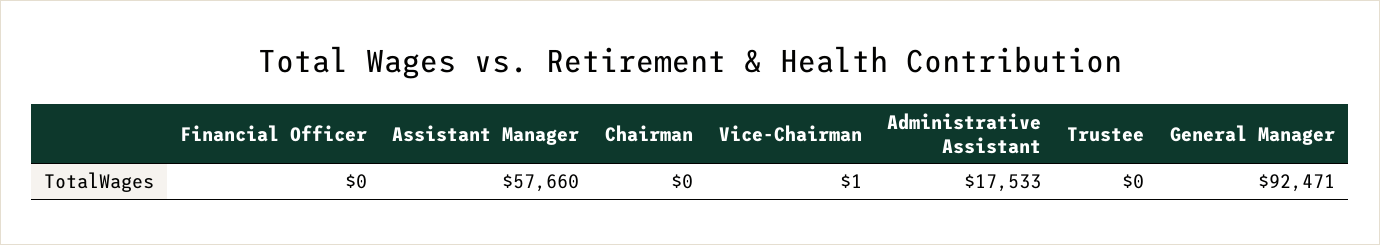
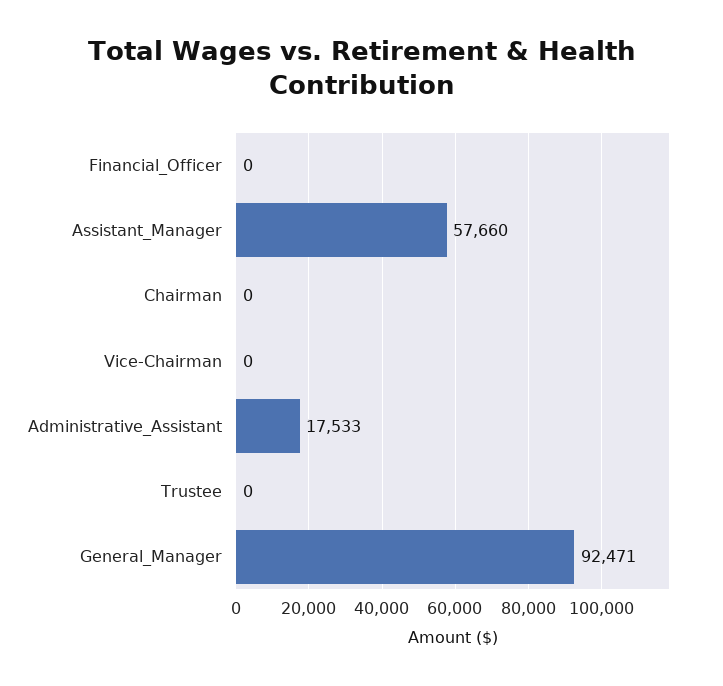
  {
    "Financial Officer": 0,
    "Assistant Manager": 57660,
    "Chairman": 0,
-   "Vice-Chairman": 1,
+   "Vice-Chairman": 0,
    "Administrative Assistant": 17533,
    "Trustee": 0,
    "General Manager": 92471
  }

